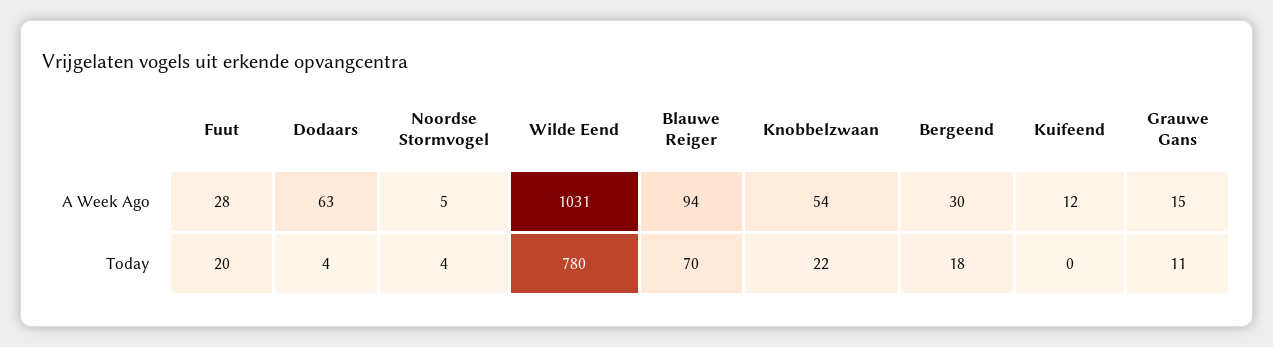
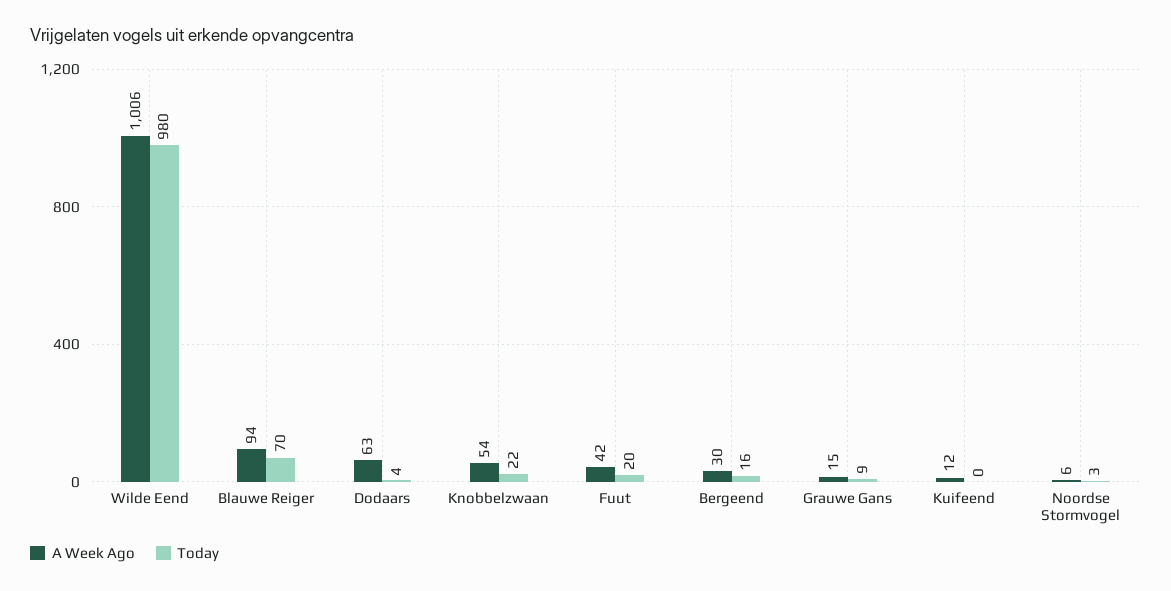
  {
    "A Week Ago": {
-     "Fuut": 28,
+     "Fuut": 42,
      "Dodaars": 63,
-     "Noordse Stormvogel": 5,
+     "Noordse Stormvogel": 6,
-     "Wilde Eend": 1031,
+     "Wilde Eend": 1006,
      "Blauwe Reiger": 94,
      "Knobbelzwaan": 54,
      "Bergeend": 30,
      "Kuifeend": 12,
      "Grauwe Gans": 15
    },
    "Today": {
      "Fuut": 20,
      "Dodaars": 4,
-     "Noordse Stormvogel": 4,
+     "Noordse Stormvogel": 3,
-     "Wilde Eend": 780,
+     "Wilde Eend": 980,
      "Blauwe Reiger": 70,
      "Knobbelzwaan": 22,
-     "Bergeend": 18,
+     "Bergeend": 16,
      "Kuifeend": 0,
-     "Grauwe Gans": 11
+     "Grauwe Gans": 9
    }
  }

